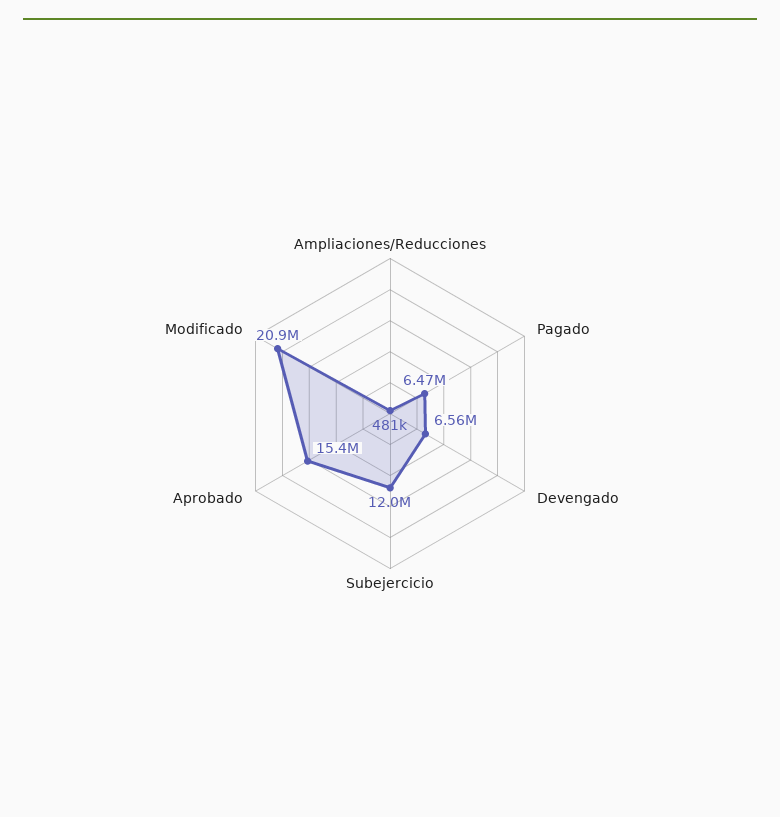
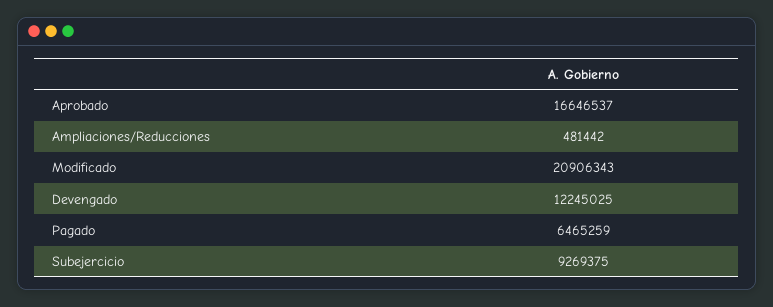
  {
    "Ampliaciones/Reducciones": 481442,
    "Pagado": 6465259,
-   "Devengado": 6560000,
+   "Devengado": 12245025,
-   "Subejercicio": 12000000,
+   "Subejercicio": 9269375,
-   "Aprobado": 15400000,
+   "Aprobado": 16646537,
    "Modificado": 20906343
  }

